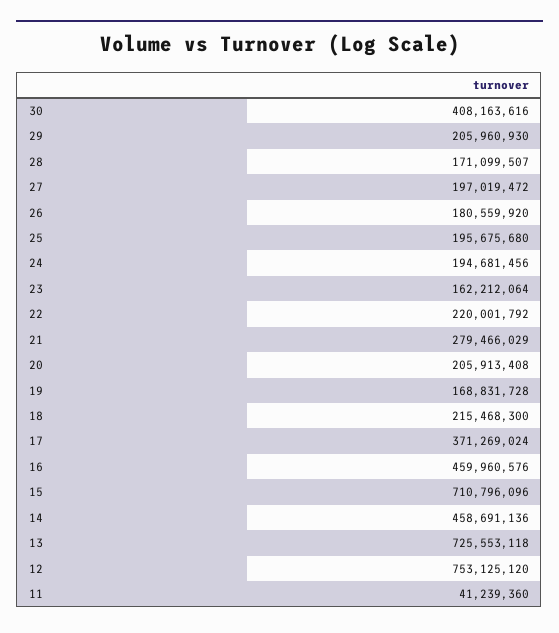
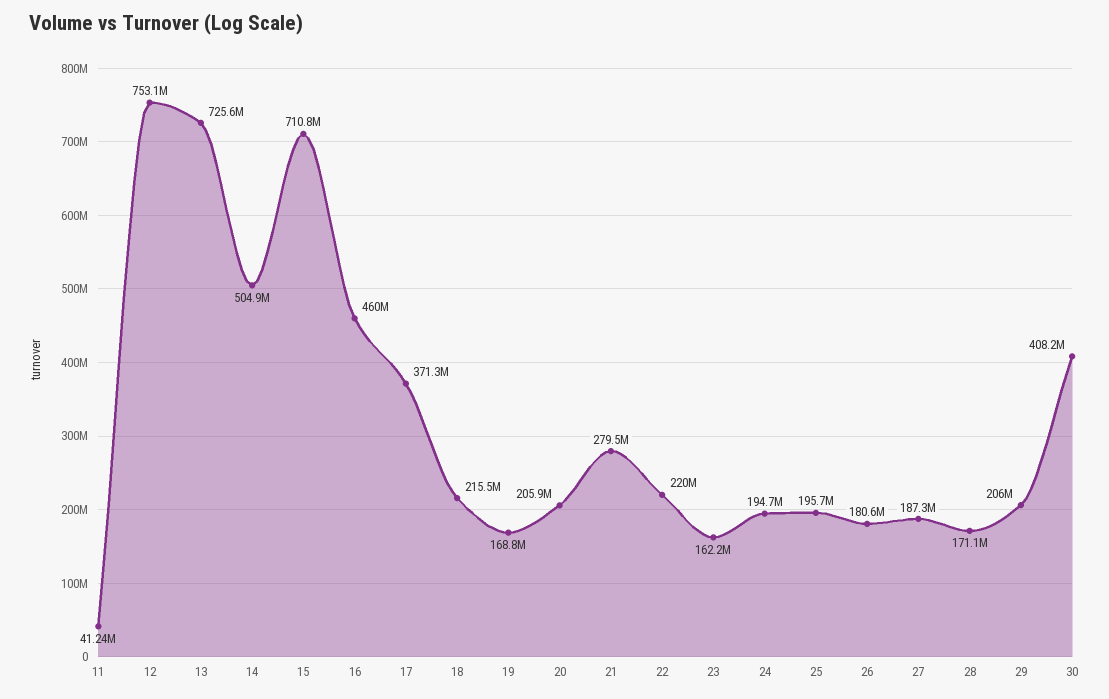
  {
    "30": 408163616,
    "29": 205960930,
    "28": 171099507,
-   "27": 197019472,
+   "27": 187300000,
    "26": 180559920,
    "25": 195675680,
    "24": 194681456,
    "23": 162212064,
    "22": 220001792,
    "21": 279466029,
    "20": 205913408,
    "19": 168831728,
    "18": 215468300,
    "17": 371269024,
    "16": 459960576,
    "15": 710796096,
-   "14": 458691136,
+   "14": 504900000,
    "13": 725553118,
    "12": 753125120,
    "11": 41239360
  }

